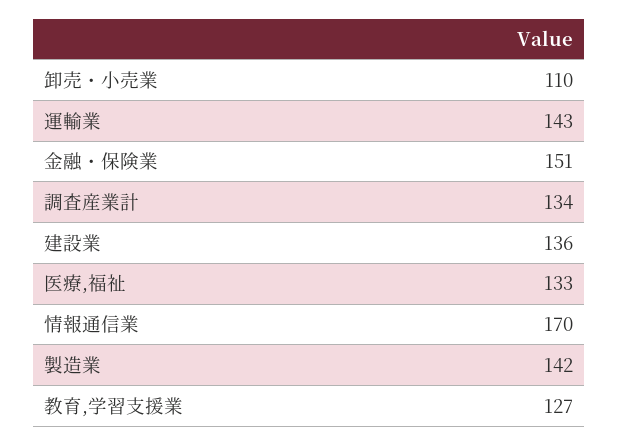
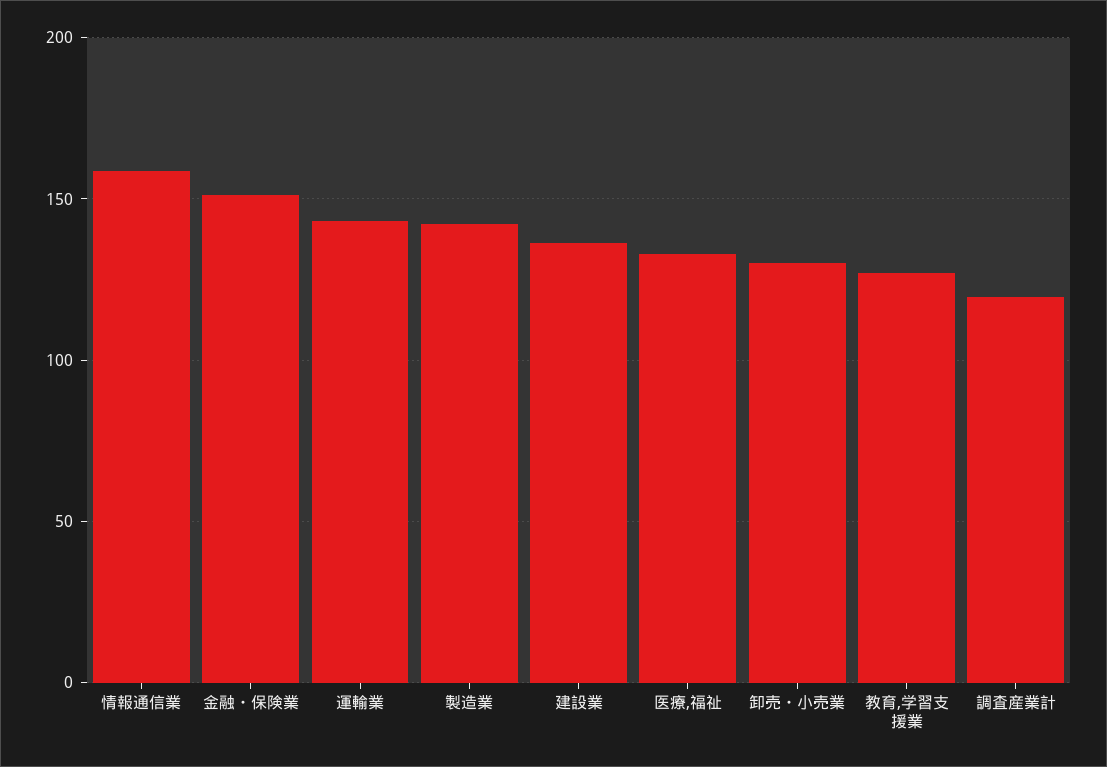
  {
-   "卸売・小売業": 110,
+   "卸売・小売業": 130,
    "運輸業": 143,
    "金融・保険業": 151,
-   "調査産業計": 134,
+   "調査産業計": 120,
    "建設業": 136,
    "医療,福祉": 133,
-   "情報通信業": 170,
+   "情報通信業": 160,
    "製造業": 142,
    "教育,学習支援業": 127
  }

